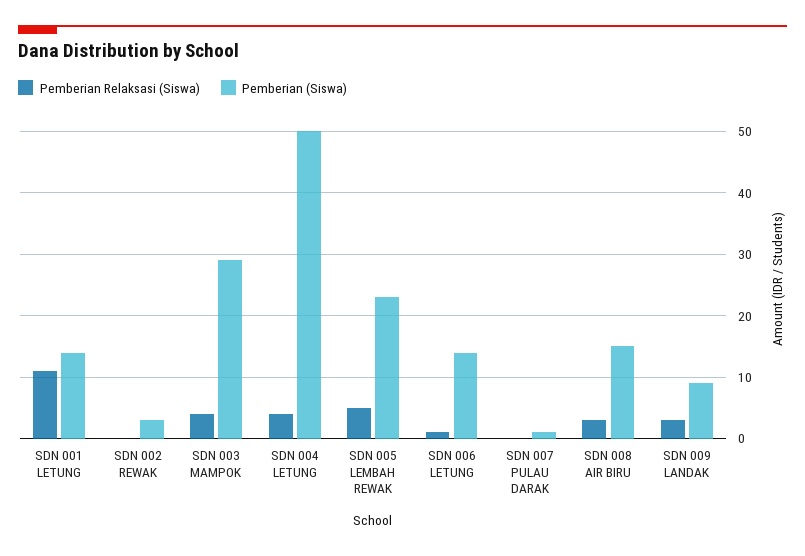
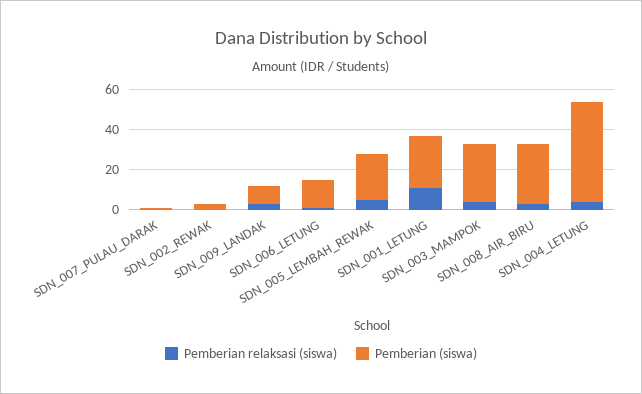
  {
    "Pemberian Relaksasi (Siswa)": {
      "SDN 001 LETUNG": 11,
      "SDN 002 REWAK": 0,
      "SDN 003 MAMPOK": 4,
      "SDN 004 LETUNG": 4,
      "SDN 005 LEMBAH REWAK": 5,
      "SDN 006 LETUNG": 1,
      "SDN 007 PULAU DARAK": 0,
      "SDN 008 AIR BIRU": 3,
      "SDN 009 LANDAK": 3
    },
    "Pemberian (Siswa)": {
-     "SDN 001 LETUNG": 14,
+     "SDN 001 LETUNG": 25,
      "SDN 002 REWAK": 3,
      "SDN 003 MAMPOK": 29,
      "SDN 004 LETUNG": 50,
      "SDN 005 LEMBAH REWAK": 23,
      "SDN 006 LETUNG": 14,
      "SDN 007 PULAU DARAK": 1,
-     "SDN 008 AIR BIRU": 15,
+     "SDN 008 AIR BIRU": 30,
      "SDN 009 LANDAK": 9
    }
  }

